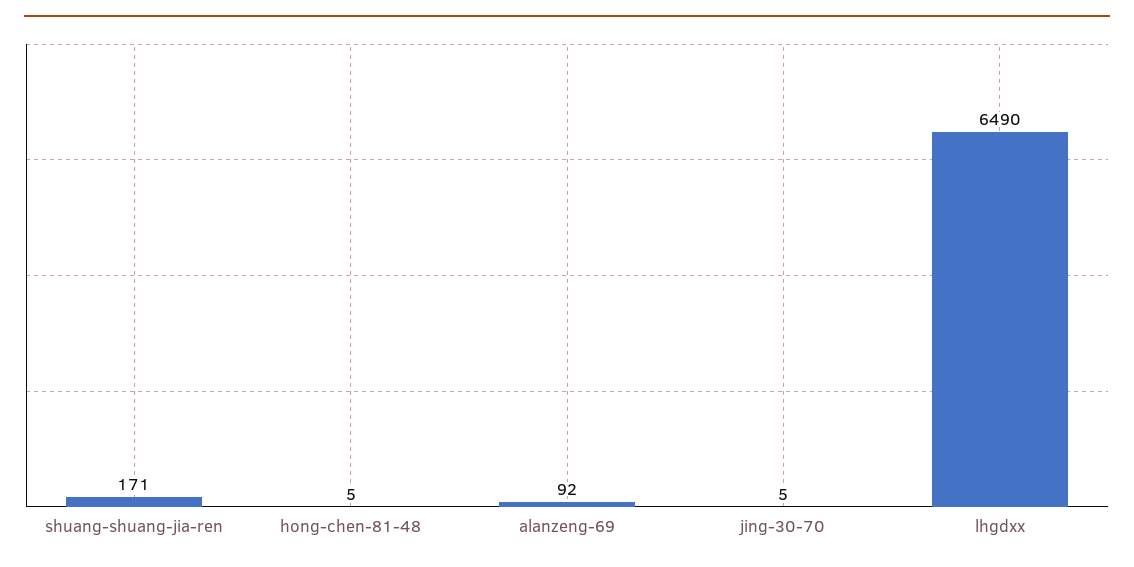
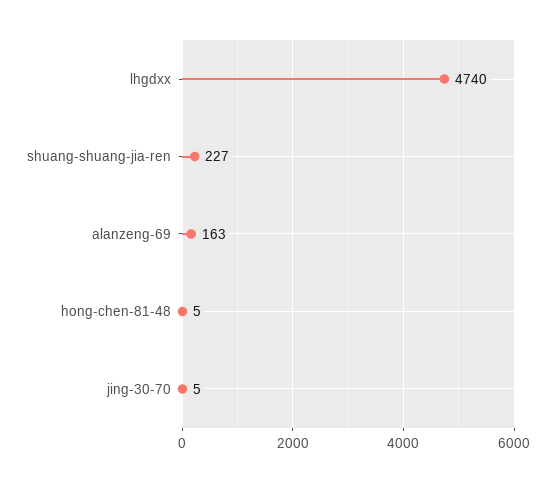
  {
-   "shuang-shuang-jia-ren": 171,
+   "shuang-shuang-jia-ren": 227,
    "hong-chen-81-48": 5,
-   "alanzeng-69": 92,
+   "alanzeng-69": 163,
    "jing-30-70": 5,
-   "lhgdxx": 6490
+   "lhgdxx": 4740
  }

